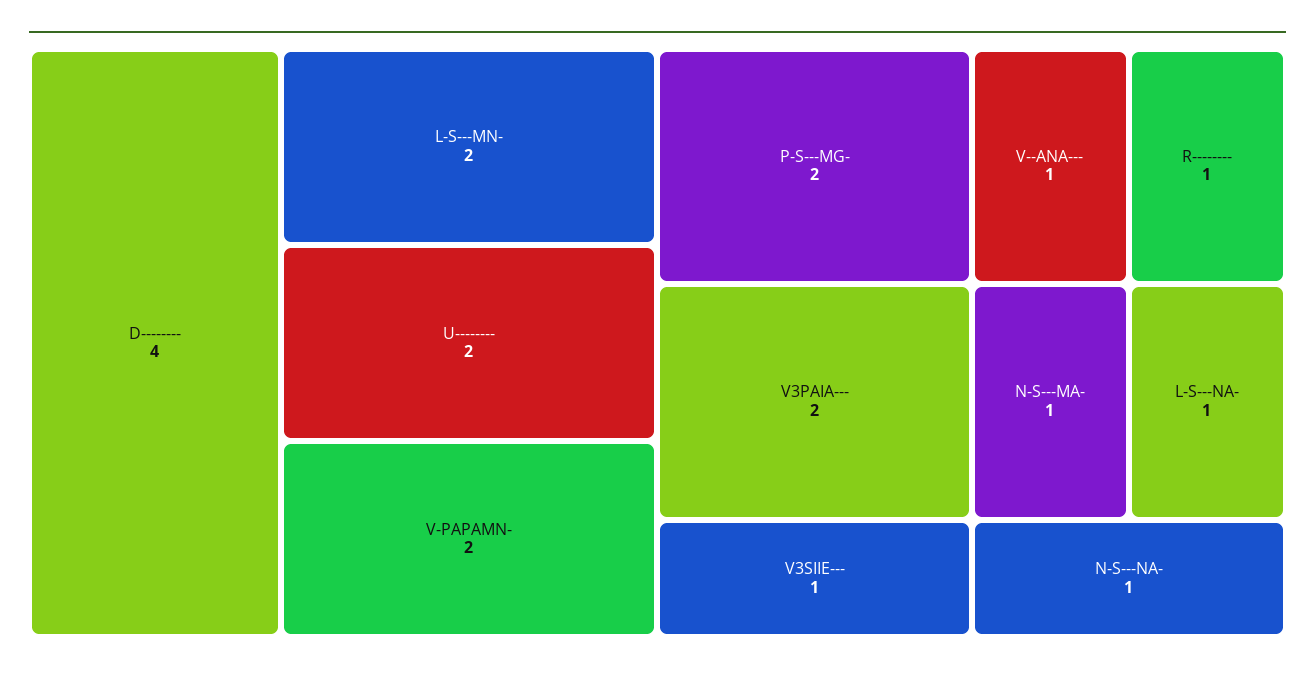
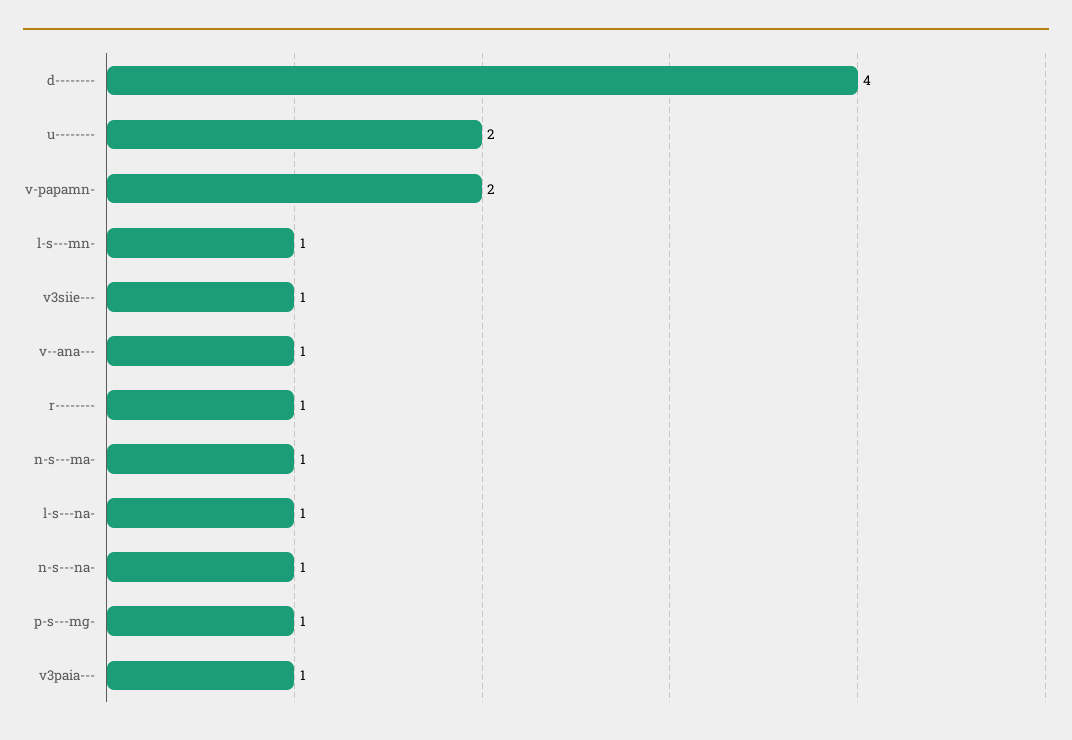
  {
    "D--------": 4,
-   "L-S---MN-": 2,
+   "L-S---MN-": 1,
    "U--------": 2,
    "V-PAPAMN-": 2,
-   "P-S---MG-": 2,
+   "P-S---MG-": 1,
-   "V3PAIA---": 2,
+   "V3PAIA---": 1,
    "V3SIIE---": 1,
    "V--ANA---": 1,
    "R--------": 1,
    "N-S---MA-": 1,
    "L-S---NA-": 1,
    "N-S---NA-": 1
  }

